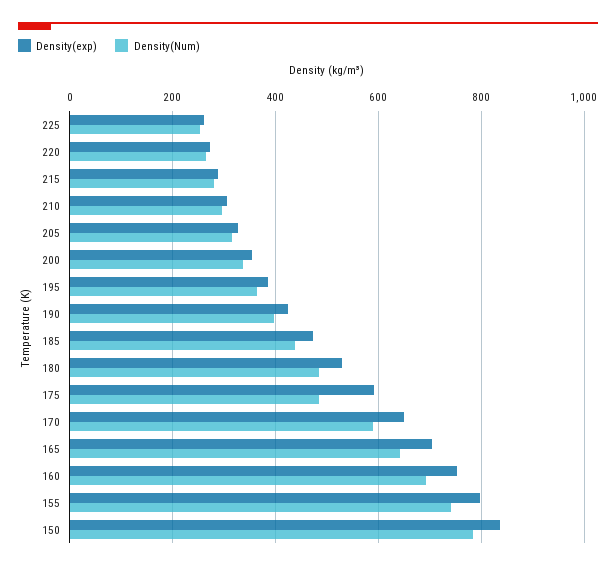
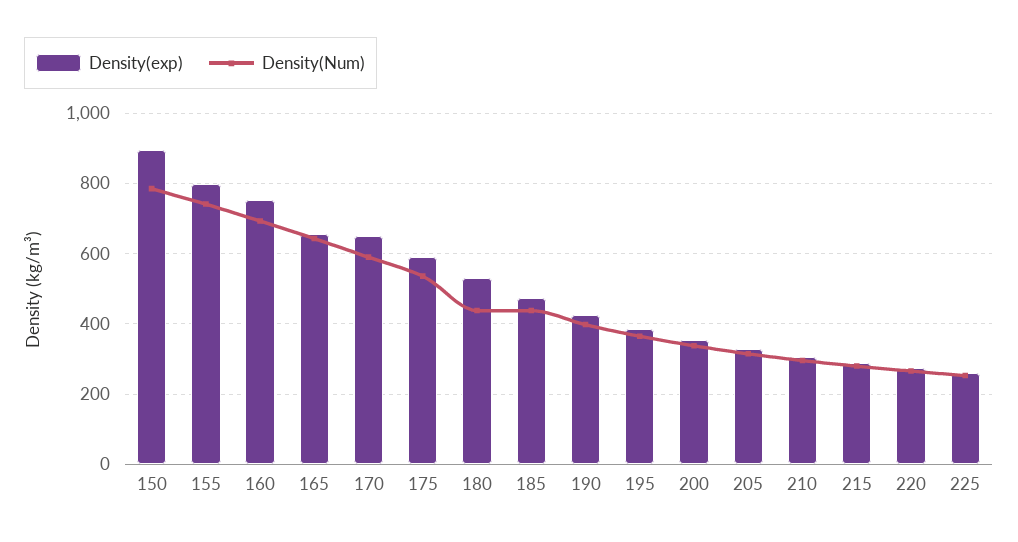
  {
    "Density(exp)": {
      "225": 260,
      "220": 280,
      "215": 280,
      "210": 300,
      "205": 320,
      "200": 360,
      "195": 380,
      "190": 420,
      "185": 480,
      "180": 540,
      "175": 600,
      "170": 660,
-     "165": 700,
+     "165": 660,
      "160": 760,
      "155": 800,
-     "150": 840
+     "150": 900
    },
    "Density(Num)": {
      "225": 260,
      "220": 260,
      "215": 280,
      "210": 300,
      "205": 320,
      "200": 340,
      "195": 360,
      "190": 400,
      "185": 440,
-     "180": 480,
+     "180": 440,
-     "175": 480,
+     "175": 540,
      "170": 600,
      "165": 640,
      "160": 700,
      "155": 740,
      "150": 780
    }
  }

